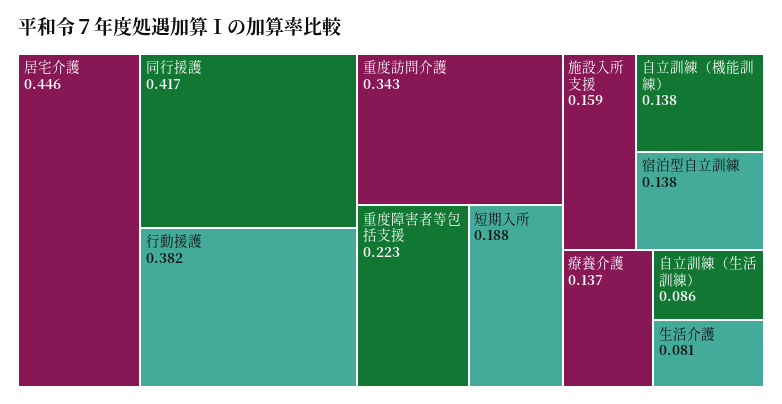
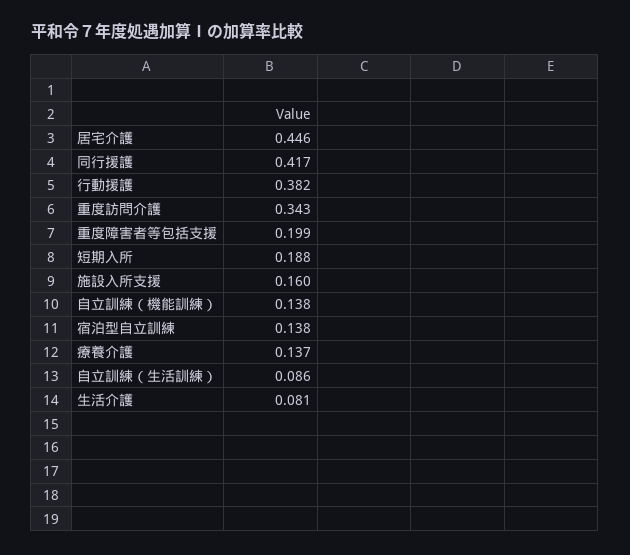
  {
    "居宅介護": 0.446,
    "同行援護": 0.417,
    "行動援護": 0.382,
    "重度訪問介護": 0.343,
-   "重度障害者等包括支援": 0.223,
+   "重度障害者等包括支援": 0.199,
    "短期入所": 0.188,
-   "施設入所支援": 0.159,
+   "施設入所支援": 0.16,
    "自立訓練（機能訓練）": 0.138,
    "宿泊型自立訓練": 0.138,
    "療養介護": 0.137,
    "自立訓練（生活訓練）": 0.086,
    "生活介護": 0.081
  }

